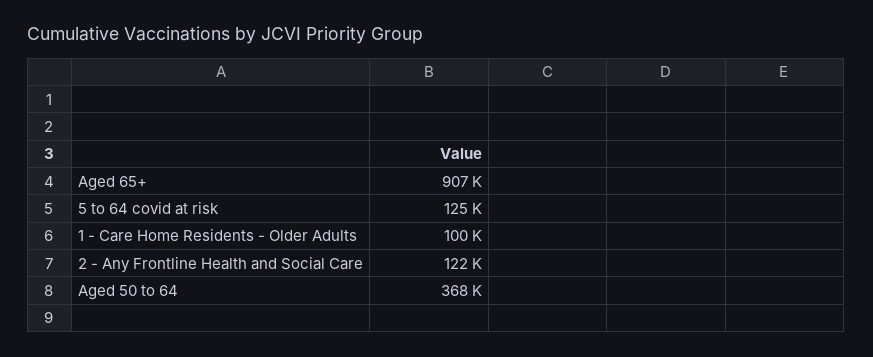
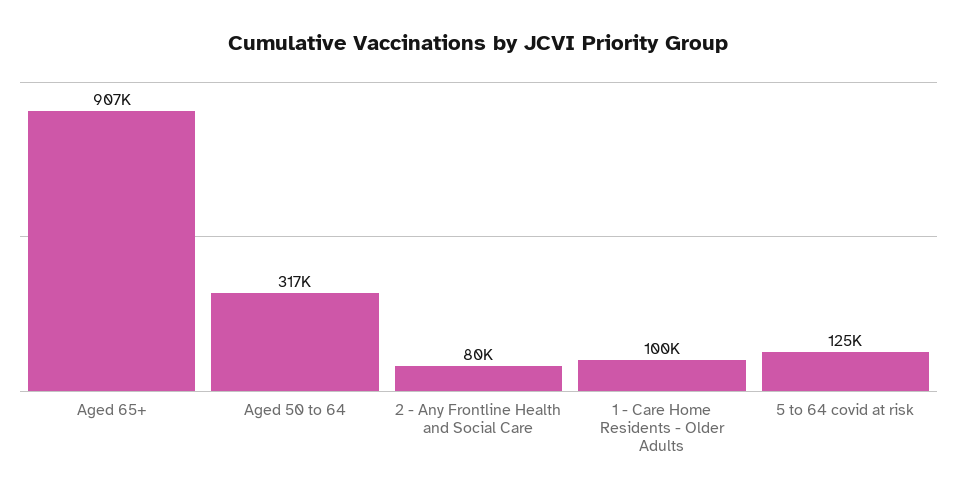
  {
    "Aged 65+": 907000,
    "5 to 64 covid at risk": 125000,
    "1 - Care Home Residents - Older Adults": 100000,
-   "2 - Any Frontline Health and Social Care": 122000,
+   "2 - Any Frontline Health and Social Care": 80000,
-   "Aged 50 to 64": 368000
+   "Aged 50 to 64": 317000
  }

